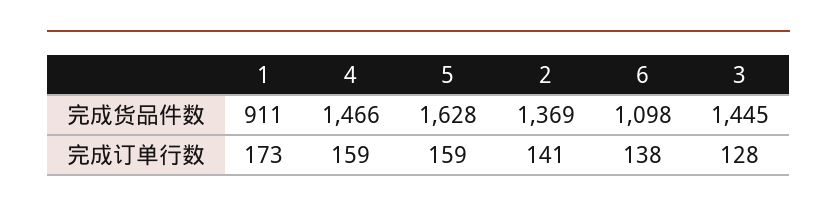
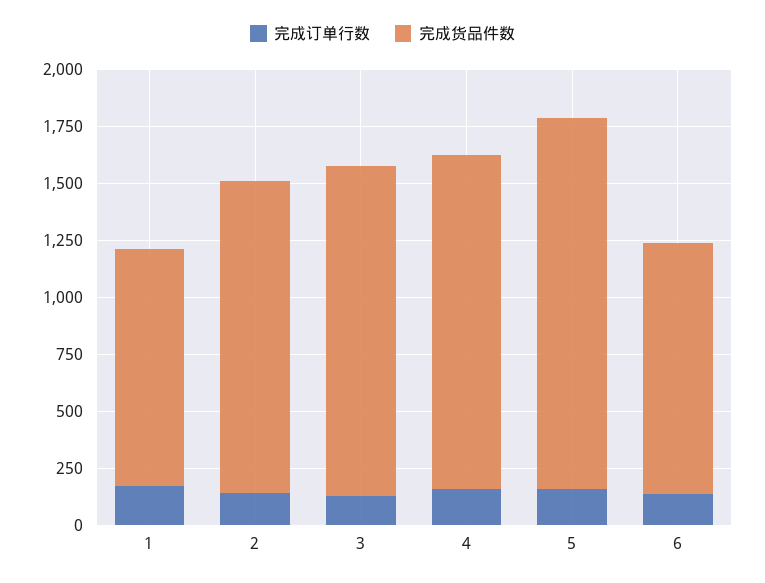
  {
    "完成货品件数": {
-     "1": 911,
+     "1": 1050,
      "4": 1466,
      "5": 1628,
      "2": 1369,
      "6": 1098,
      "3": 1445
    },
    "完成订单行数": {
      "1": 173,
      "4": 159,
      "5": 159,
      "2": 141,
      "6": 138,
      "3": 128
    }
  }

